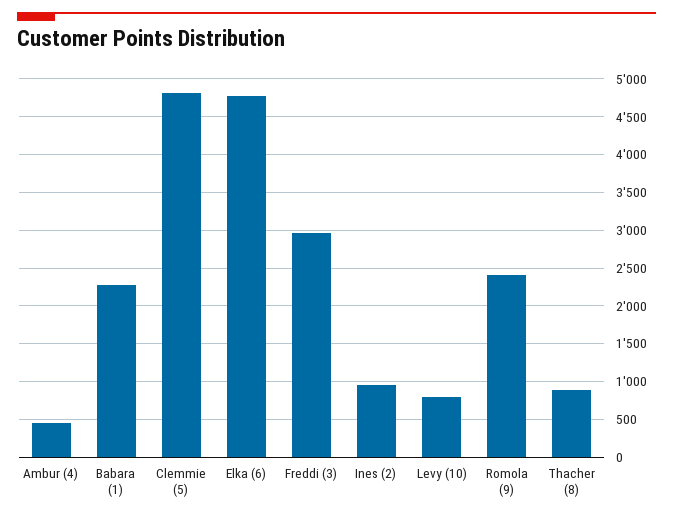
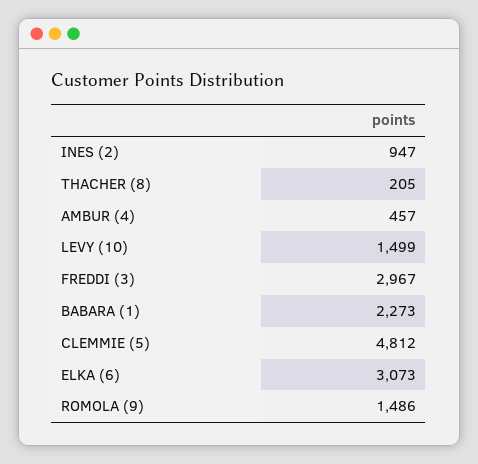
  {
    "Ambur (4)": 457,
    "Babara (1)": 2273,
    "Clemmie (5)": 4812,
-   "Elka (6)": 4800,
+   "Elka (6)": 3073,
    "Freddi (3)": 2967,
    "Ines (2)": 947,
-   "Levy (10)": 800,
+   "Levy (10)": 1499,
-   "Romola (9)": 2400,
+   "Romola (9)": 1486,
-   "Thacher (8)": 900
+   "Thacher (8)": 205
  }

